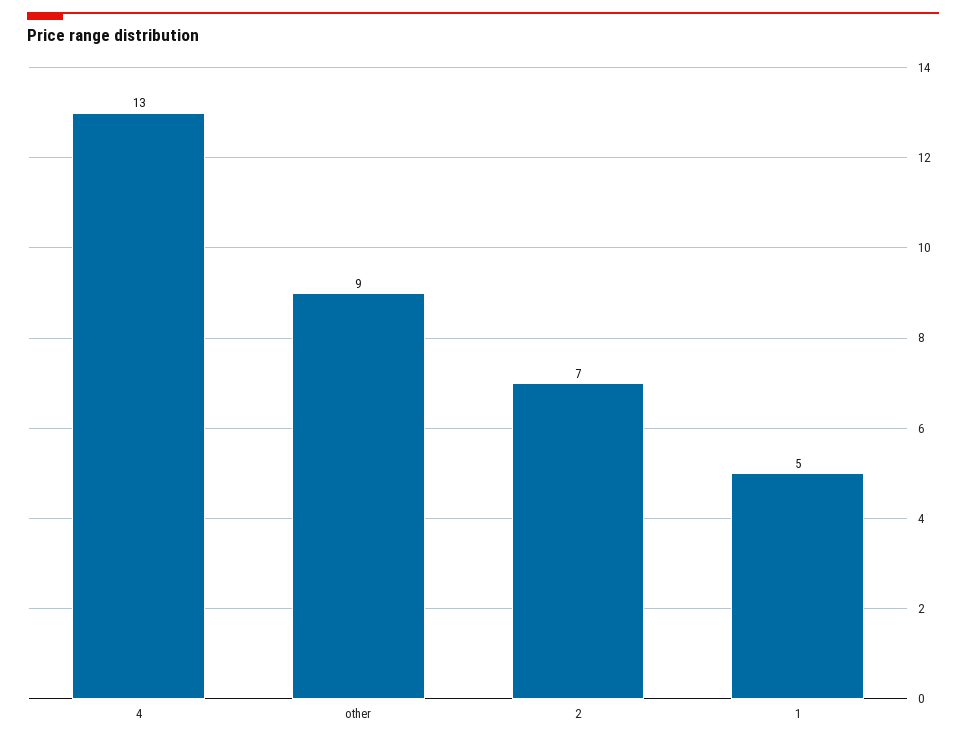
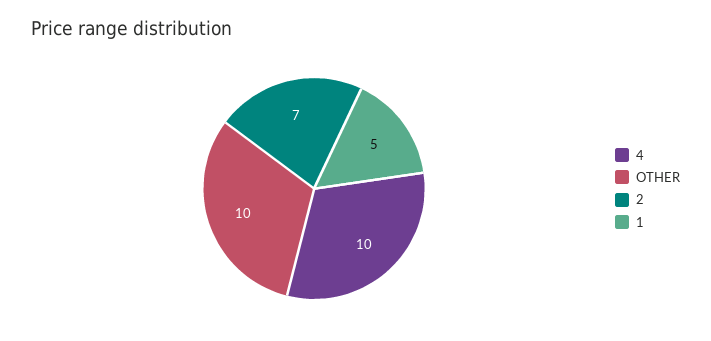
  {
-   "4": 13,
+   "4": 10,
-   "other": 9,
+   "other": 10,
    "2": 7,
    "1": 5
  }

